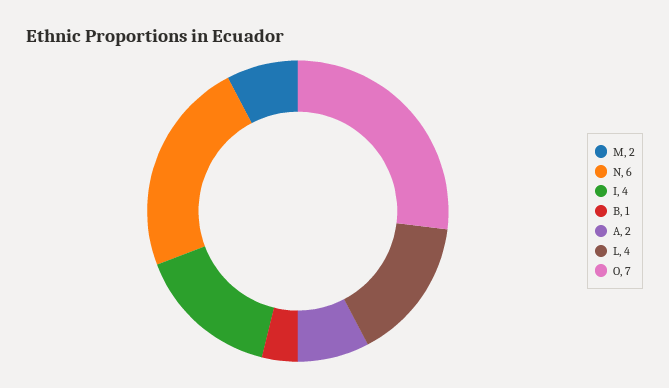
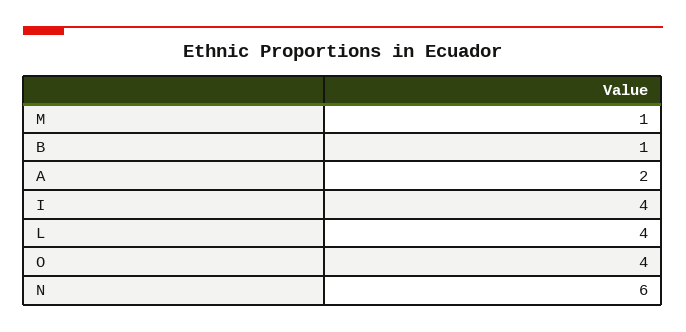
  {
-   "M": 2,
+   "M": 1,
    "N": 6,
    "I": 4,
    "B": 1,
    "A": 2,
    "L": 4,
-   "O": 7
+   "O": 4
  }

